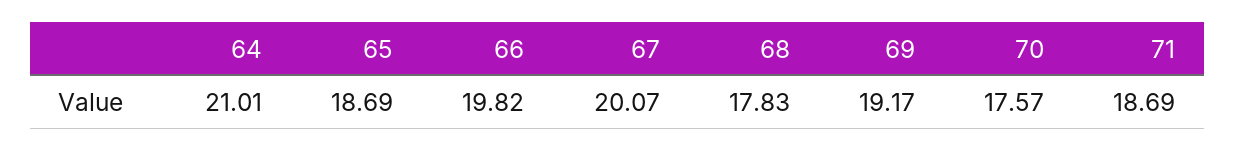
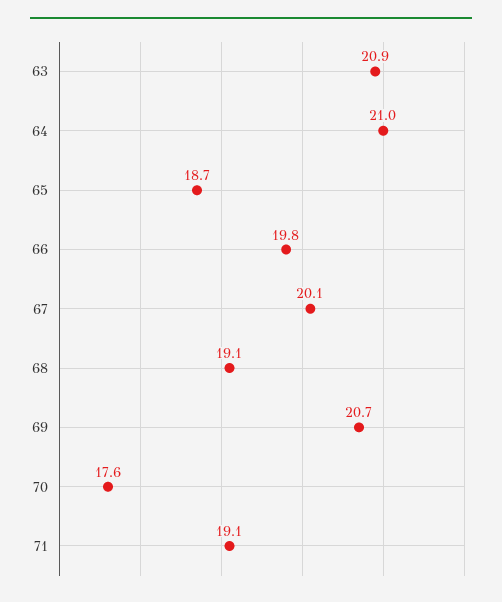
  {
    "64": 21.01,
    "65": 18.69,
    "66": 19.82,
    "67": 20.07,
-   "68": 17.83,
+   "68": 19.1,
-   "69": 19.17,
+   "69": 20.7,
    "70": 17.57,
-   "71": 18.69
+   "71": 19.1,
+   "63": 20.9
  }

